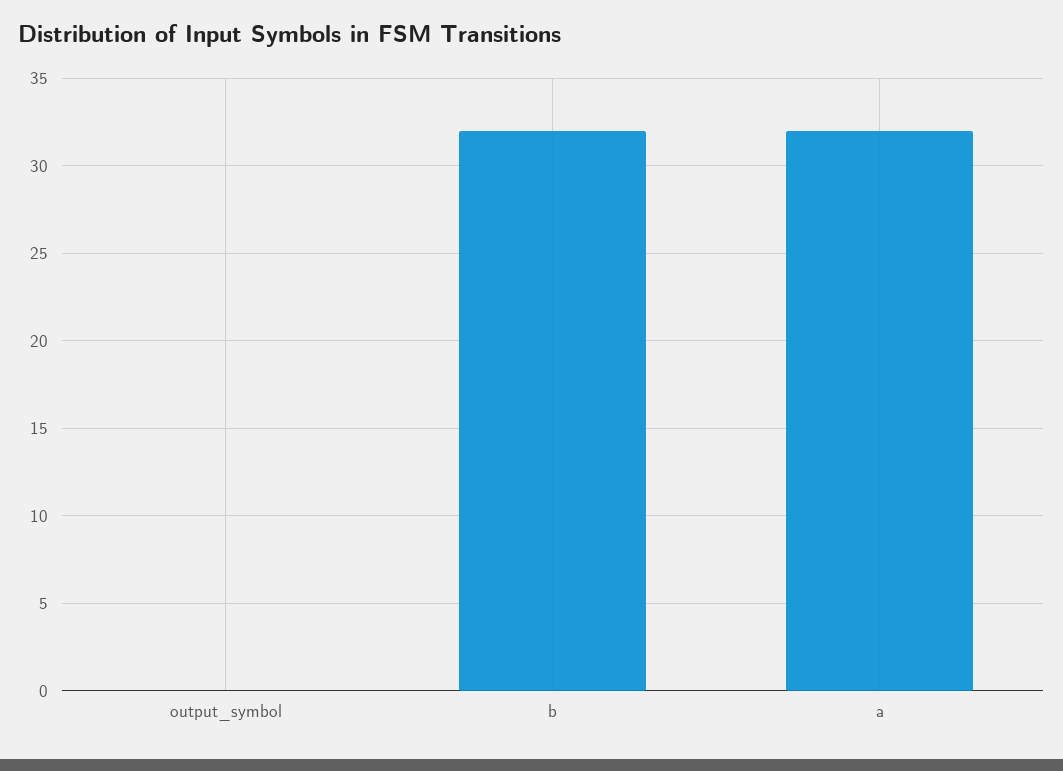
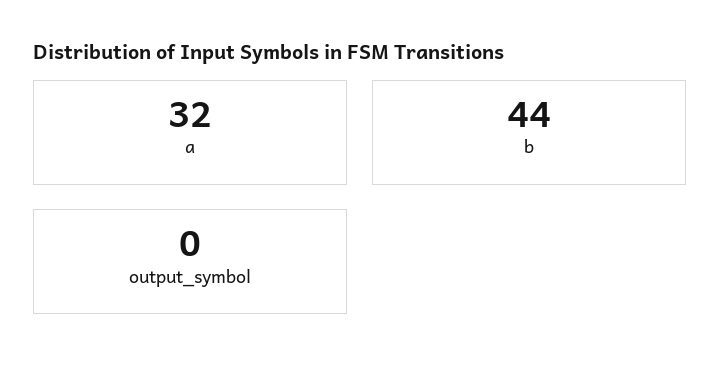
  {
    "output_symbol": 0,
-   "b": 32,
+   "b": 44,
    "a": 32
  }

